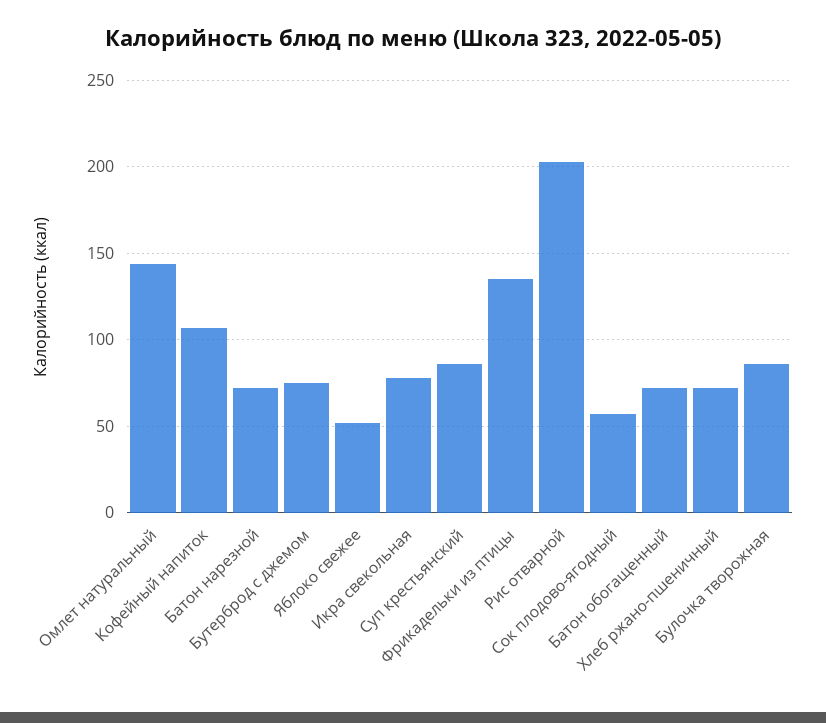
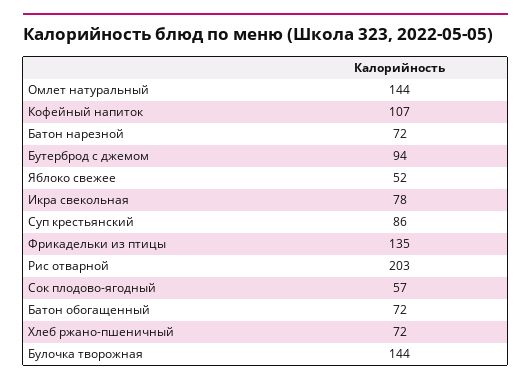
  {
    "Омлет натуральный": 144,
    "Кофейный напиток": 107,
    "Батон нарезной": 72,
-   "Бутерброд с джемом": 75,
+   "Бутерброд с джемом": 94,
    "Яблоко свежее": 52,
    "Икра свекольная": 78,
    "Суп крестьянский": 86,
    "Фрикадельки из птицы": 135,
    "Рис отварной": 203,
    "Сок плодово-ягодный": 57,
    "Батон обогащенный": 72,
    "Хлеб ржано-пшеничный": 72,
-   "Булочка творожная": 85
+   "Булочка творожная": 144
  }

